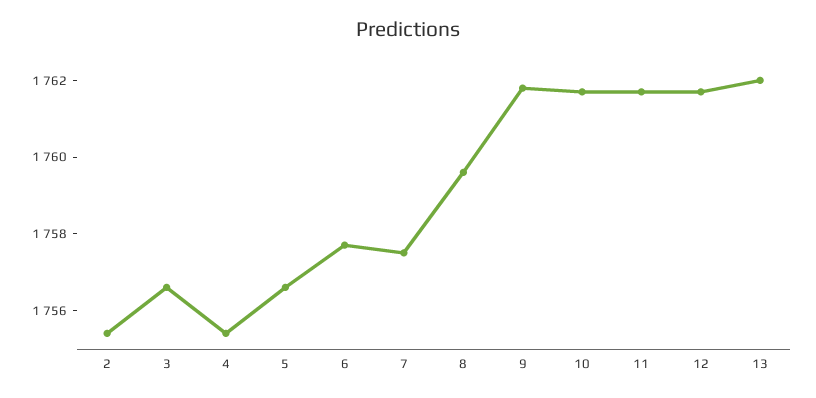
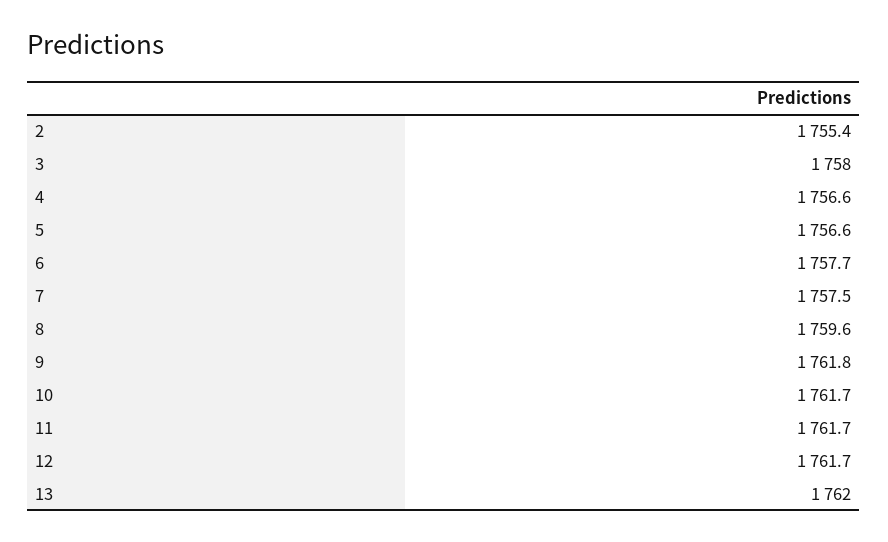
  {
    "2": 1755.4,
-   "3": 1756.5,
+   "3": 1758,
-   "4": 1755.5,
+   "4": 1756.6,
    "5": 1756.6,
    "6": 1757.7,
    "7": 1757.5,
    "8": 1759.6,
    "9": 1761.8,
    "10": 1761.7,
    "11": 1761.7,
    "12": 1761.7,
    "13": 1762
  }

